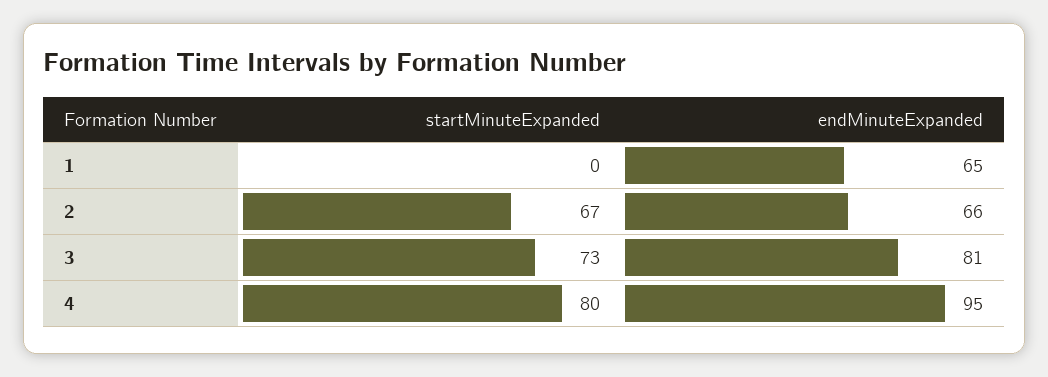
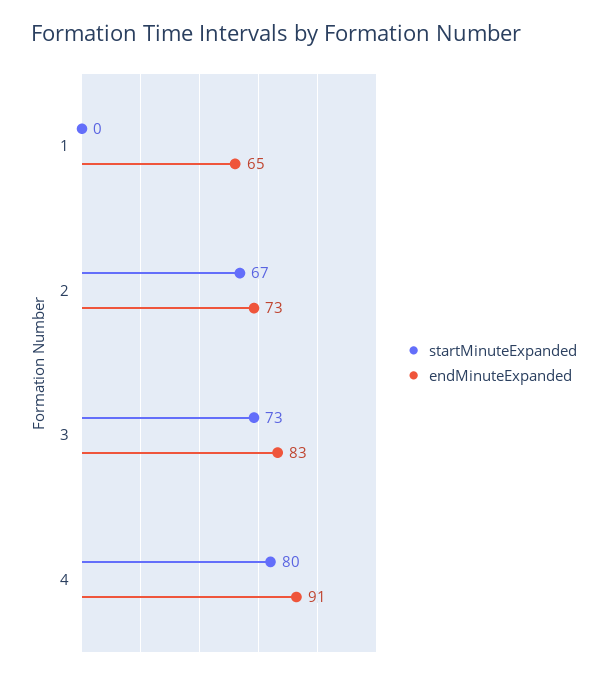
  {
    "startMinuteExpanded": {
      "1": 0,
      "2": 67,
      "3": 73,
      "4": 80
    },
    "endMinuteExpanded": {
      "1": 65,
-     "2": 66,
+     "2": 73,
-     "3": 81,
+     "3": 83,
-     "4": 95
+     "4": 91
    }
  }

